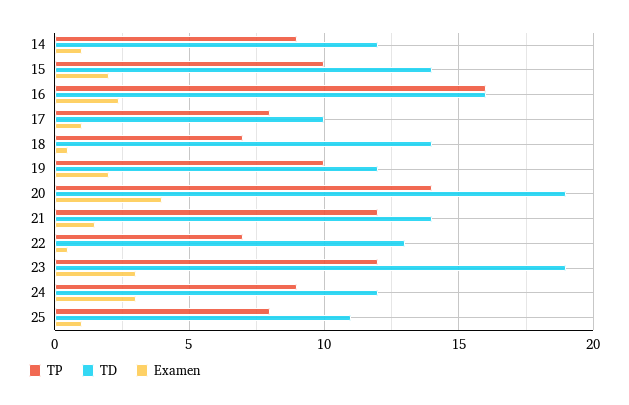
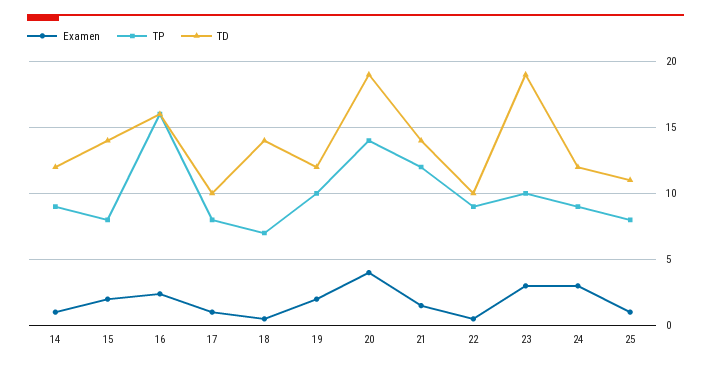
  {
    "TP": {
      "14": 9,
-     "15": 10,
+     "15": 8,
      "16": 16,
      "17": 8,
      "18": 7,
      "19": 10,
      "20": 14,
      "21": 12,
-     "22": 7,
+     "22": 9,
-     "23": 12,
+     "23": 10,
      "24": 9,
      "25": 8
    },
    "TD": {
      "14": 12,
      "15": 14,
      "16": 16,
      "17": 10,
      "18": 14,
      "19": 12,
      "20": 19,
      "21": 14,
-     "22": 13,
+     "22": 10,
      "23": 19,
      "24": 12,
      "25": 11
    },
    "Examen": {
      "14": 1,
      "15": 2,
      "16": 2.5,
      "17": 1,
      "18": 0.5,
      "19": 2,
      "20": 4,
      "21": 1.5,
      "22": 0.5,
      "23": 3,
      "24": 3,
      "25": 1
    }
  }

